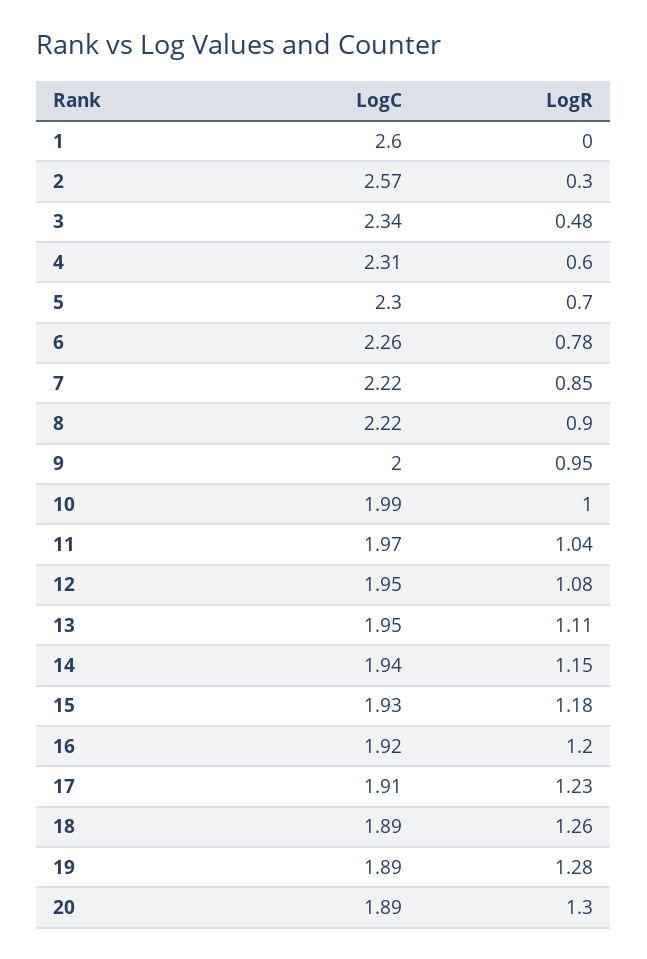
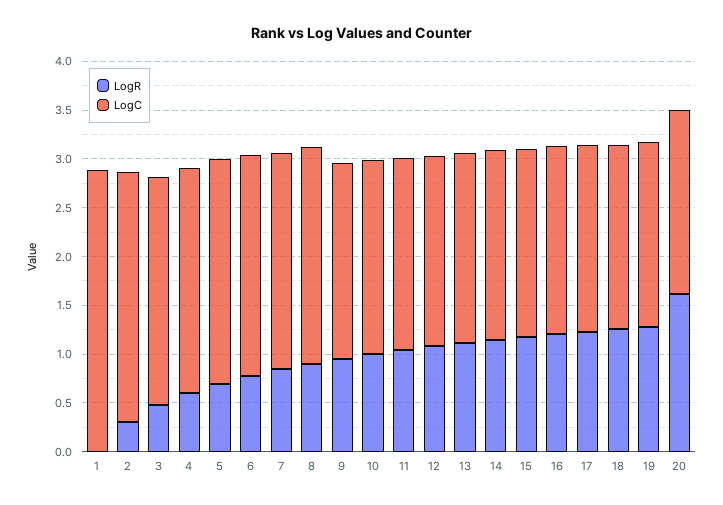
  {
    "LogC": {
-     "1": 2.6,
+     "1": 2.9,
      "2": 2.57,
      "3": 2.34,
      "4": 2.31,
      "5": 2.3,
      "6": 2.26,
      "7": 2.22,
      "8": 2.22,
      "9": 2,
      "10": 1.99,
      "11": 1.97,
      "12": 1.95,
      "13": 1.95,
      "14": 1.94,
      "15": 1.93,
      "16": 1.92,
      "17": 1.91,
      "18": 1.89,
      "19": 1.89,
      "20": 1.89
    },
    "LogR": {
      "1": 0,
      "2": 0.3,
      "3": 0.48,
      "4": 0.6,
      "5": 0.7,
      "6": 0.78,
      "7": 0.85,
      "8": 0.9,
      "9": 0.95,
      "10": 1,
      "11": 1.04,
      "12": 1.08,
      "13": 1.11,
      "14": 1.15,
      "15": 1.18,
      "16": 1.2,
      "17": 1.23,
      "18": 1.26,
      "19": 1.28,
-     "20": 1.3
+     "20": 1.6
    }
  }

